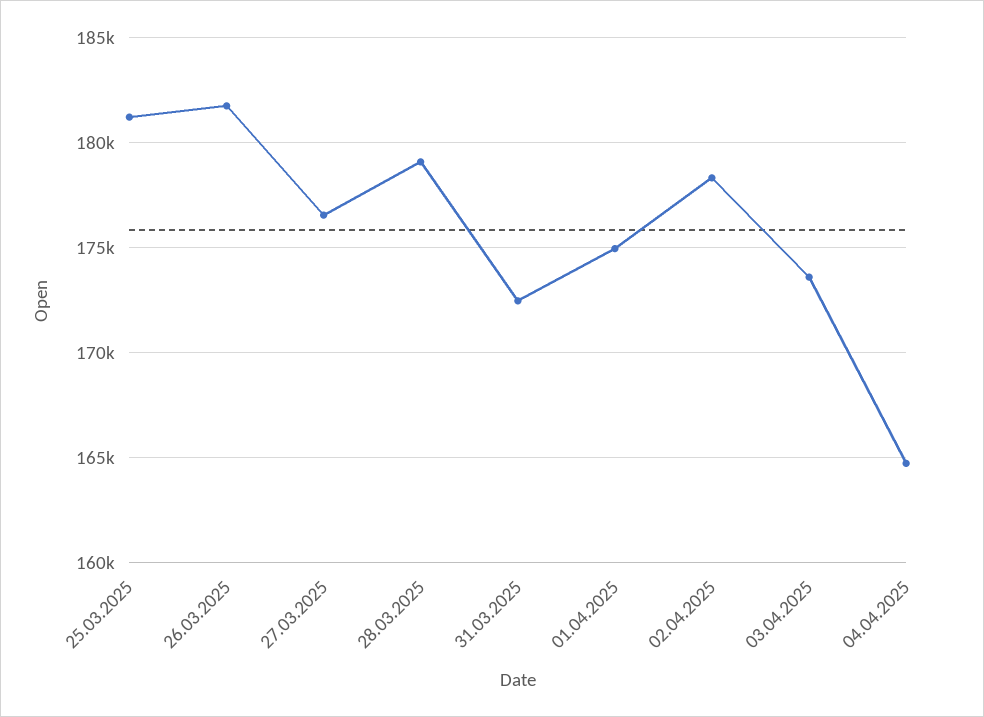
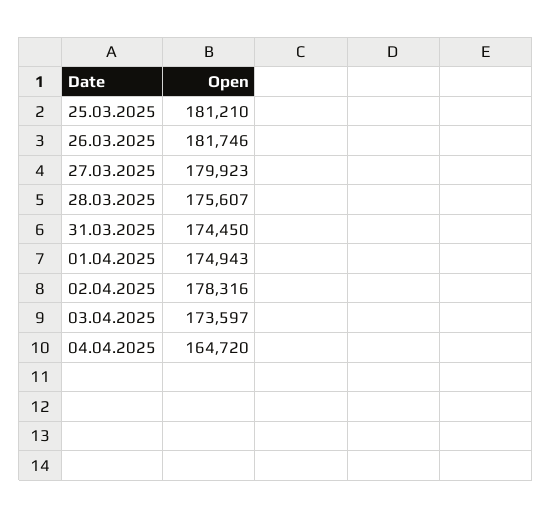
  {
    "25.03.2025": 181210,
    "26.03.2025": 181746,
-   "27.03.2025": 176500,
+   "27.03.2025": 179923,
-   "28.03.2025": 179000,
+   "28.03.2025": 175607,
-   "31.03.2025": 172500,
+   "31.03.2025": 174450,
    "01.04.2025": 174943,
    "02.04.2025": 178316,
    "03.04.2025": 173597,
    "04.04.2025": 164720
  }

